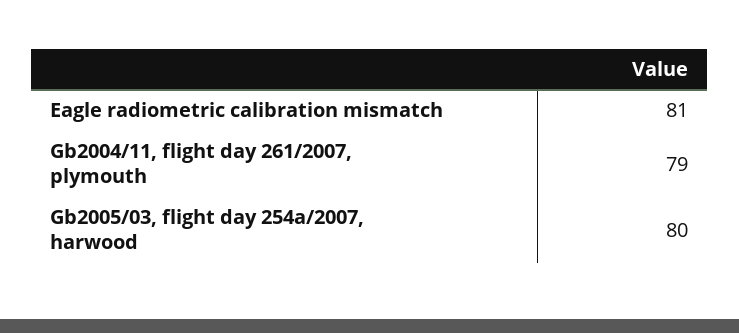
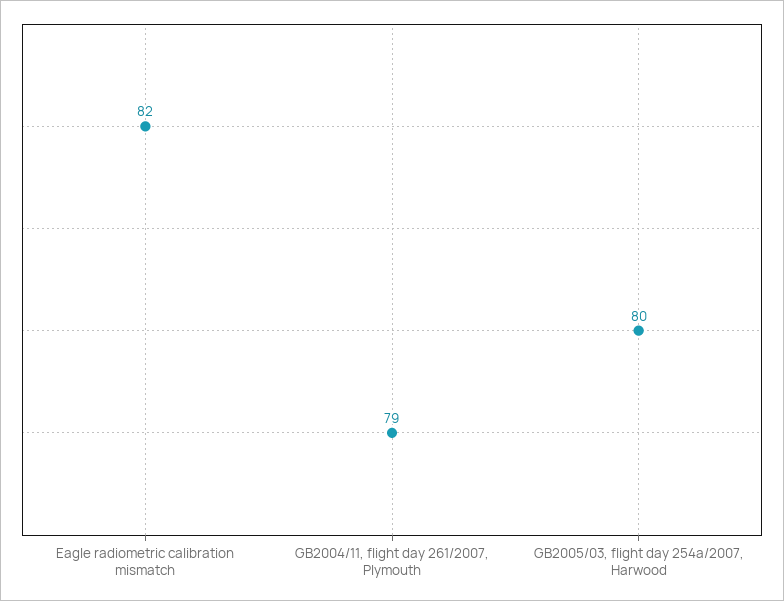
  {
-   "Eagle radiometric calibration mismatch": 81,
+   "Eagle radiometric calibration mismatch": 82,
    "Gb2004/11, flight day 261/2007, plymouth": 79,
    "Gb2005/03, flight day 254a/2007, harwood": 80
  }

